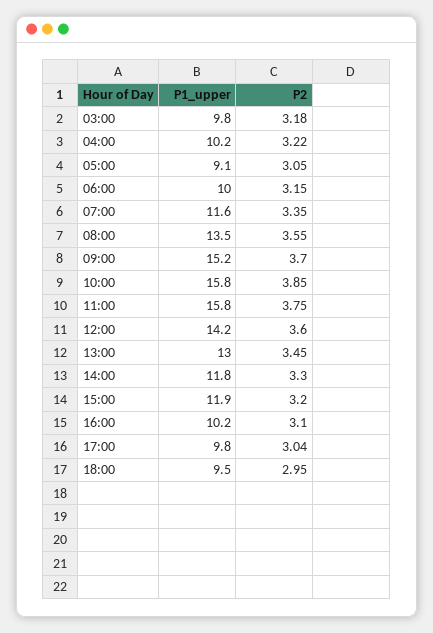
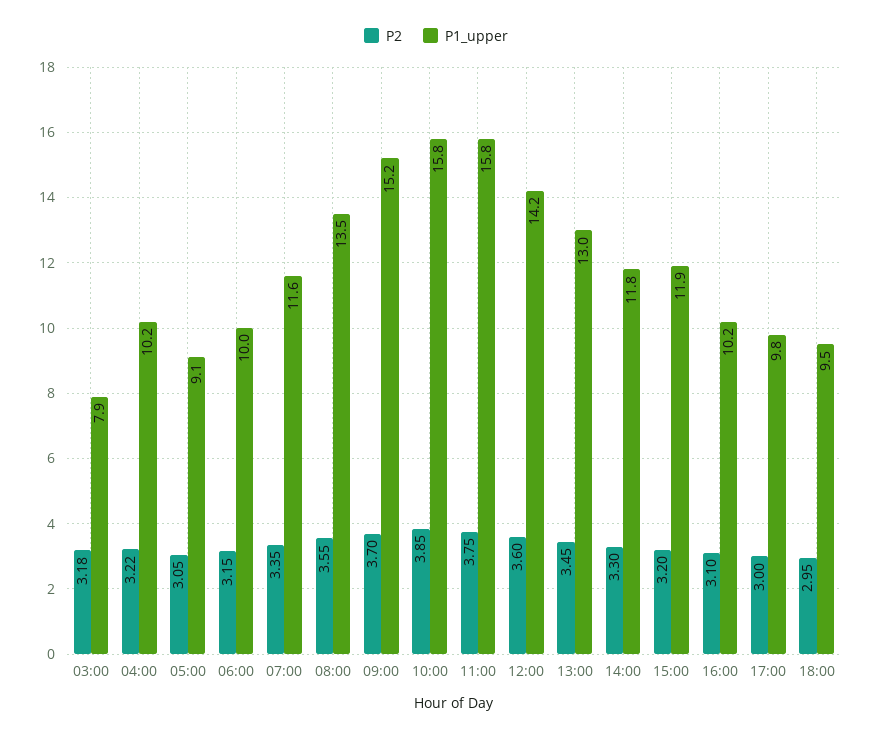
  {
    "P1_upper": {
-     "03:00": 9.8,
+     "03:00": 7.9,
      "04:00": 10.2,
      "05:00": 9.1,
      "06:00": 10,
      "07:00": 11.6,
      "08:00": 13.5,
      "09:00": 15.2,
      "10:00": 15.8,
      "11:00": 15.8,
      "12:00": 14.2,
      "13:00": 13,
      "14:00": 11.8,
      "15:00": 11.9,
      "16:00": 10.2,
      "17:00": 9.8,
      "18:00": 9.5
    },
    "P2": {
      "03:00": 3.18,
      "04:00": 3.22,
      "05:00": 3.05,
      "06:00": 3.15,
      "07:00": 3.35,
      "08:00": 3.55,
      "09:00": 3.7,
      "10:00": 3.85,
      "11:00": 3.75,
      "12:00": 3.6,
      "13:00": 3.45,
      "14:00": 3.3,
      "15:00": 3.2,
      "16:00": 3.1,
-     "17:00": 3.04,
+     "17:00": 3,
      "18:00": 2.95
    }
  }

